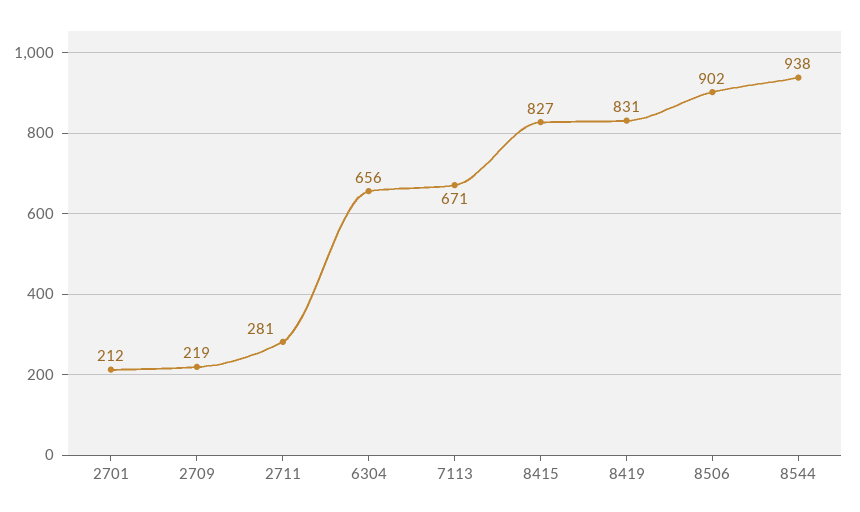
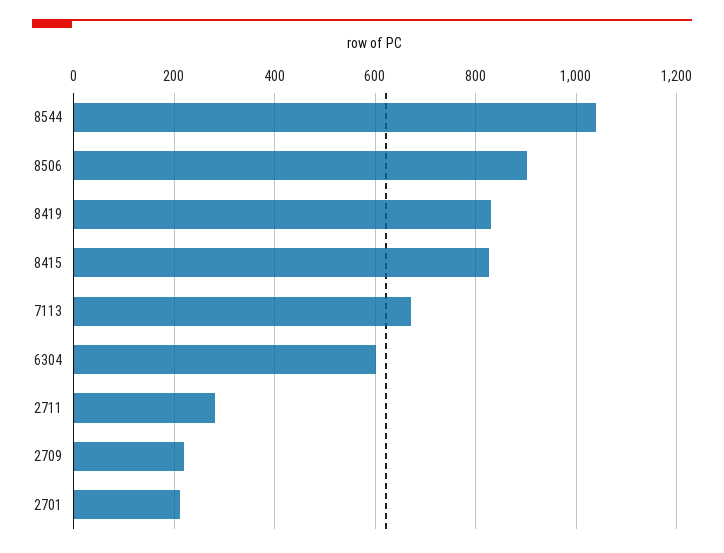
  {
    "2701": 212,
    "2709": 219,
    "2711": 281,
-   "6304": 656,
+   "6304": 600,
    "7113": 671,
    "8415": 827,
    "8419": 831,
    "8506": 902,
-   "8544": 938
+   "8544": 1040
  }

